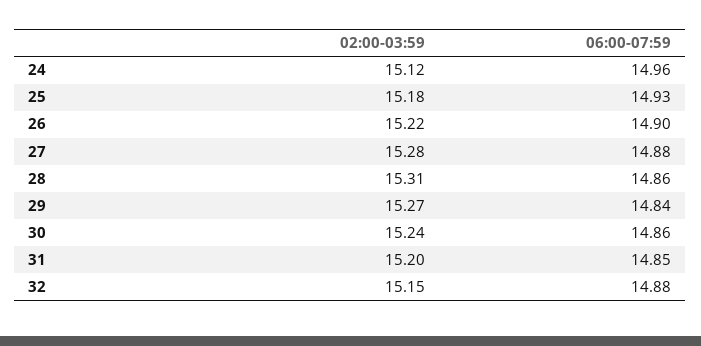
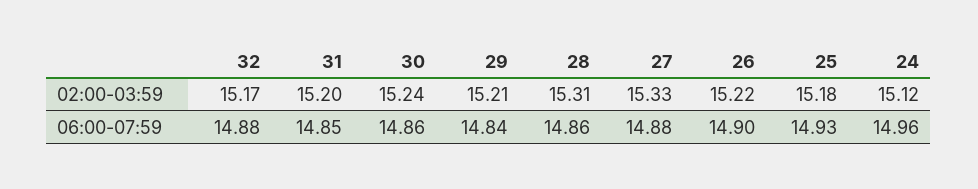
  {
    "02:00-03:59": {
      "24": 15.12,
      "25": 15.18,
      "26": 15.22,
-     "27": 15.28,
+     "27": 15.33,
      "28": 15.31,
-     "29": 15.27,
+     "29": 15.21,
      "30": 15.24,
      "31": 15.2,
-     "32": 15.15
+     "32": 15.17
    },
    "06:00-07:59": {
      "24": 14.96,
      "25": 14.93,
      "26": 14.9,
      "27": 14.88,
      "28": 14.86,
      "29": 14.84,
      "30": 14.86,
      "31": 14.85,
      "32": 14.88
    }
  }

